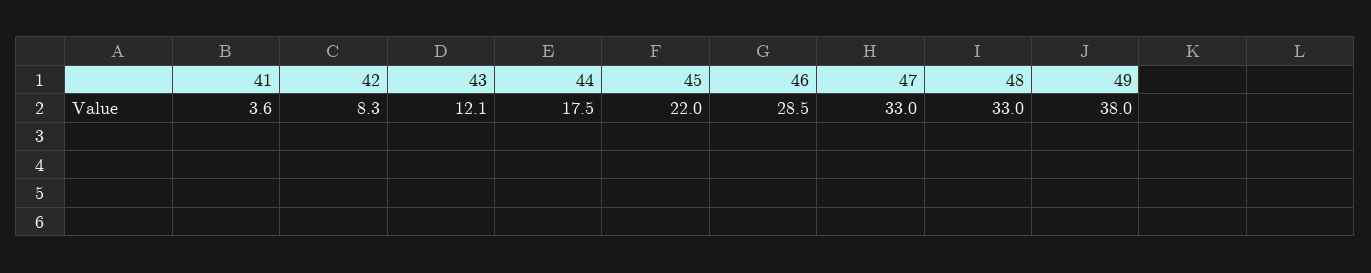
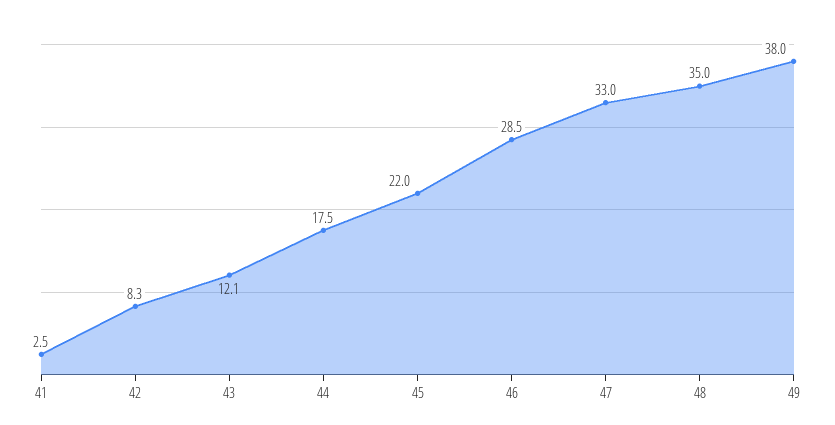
  {
-   "41": 3.6,
+   "41": 2.5,
    "42": 8.3,
    "43": 12.1,
    "44": 17.5,
    "45": 22,
    "46": 28.5,
    "47": 33,
-   "48": 33,
+   "48": 35,
    "49": 38
  }

